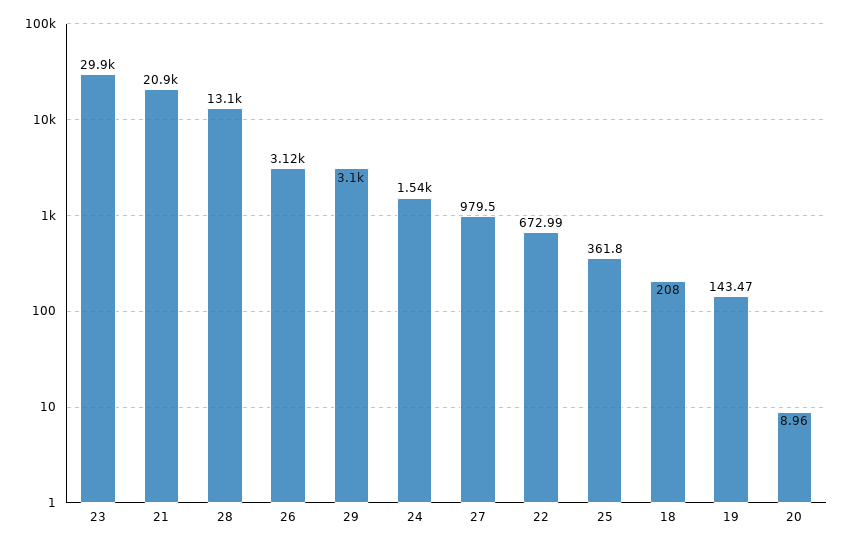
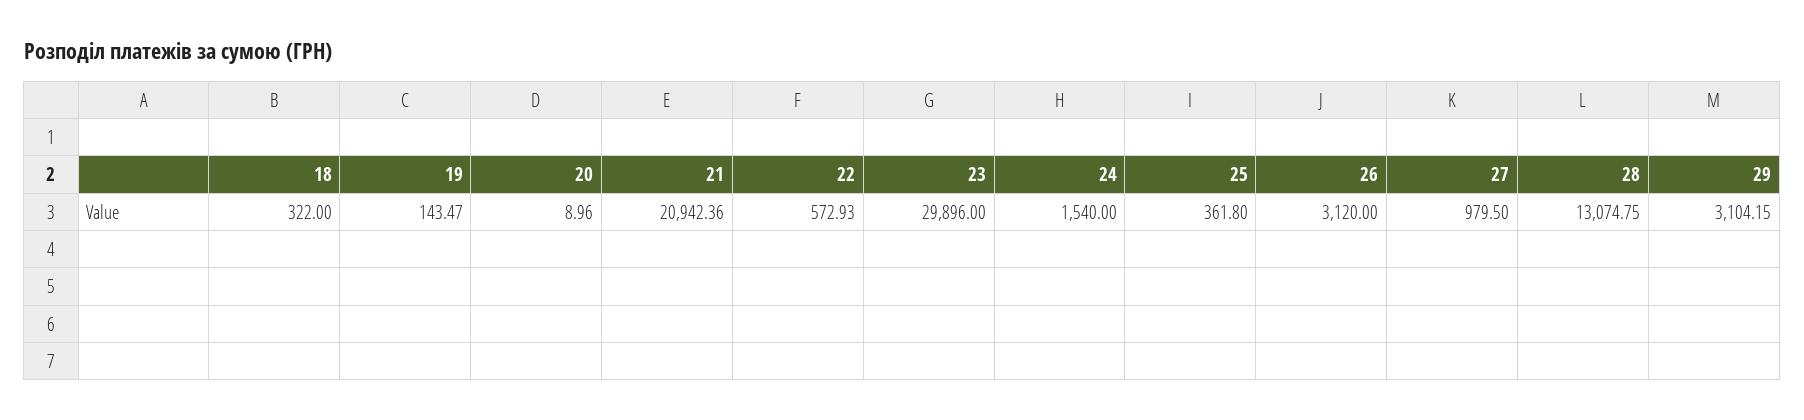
  {
    "23": 29896,
    "21": 20942.36,
    "28": 13074.75,
    "26": 3120,
    "29": 3104.15,
    "24": 1540,
    "27": 979.5,
-   "22": 672.99,
+   "22": 572.93,
    "25": 361.8,
-   "18": 208,
+   "18": 322,
    "19": 143.47,
    "20": 8.96
  }

